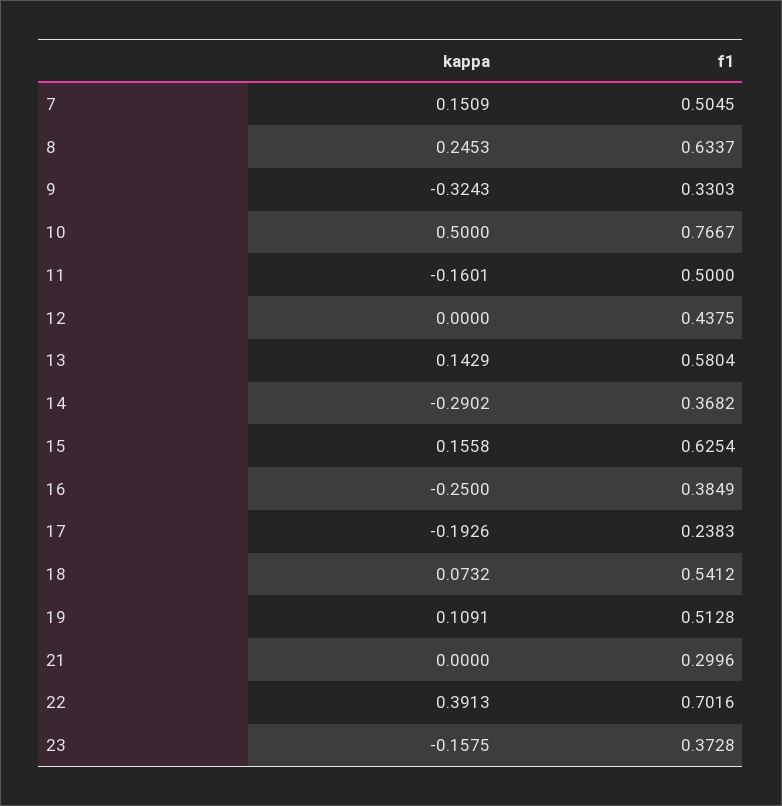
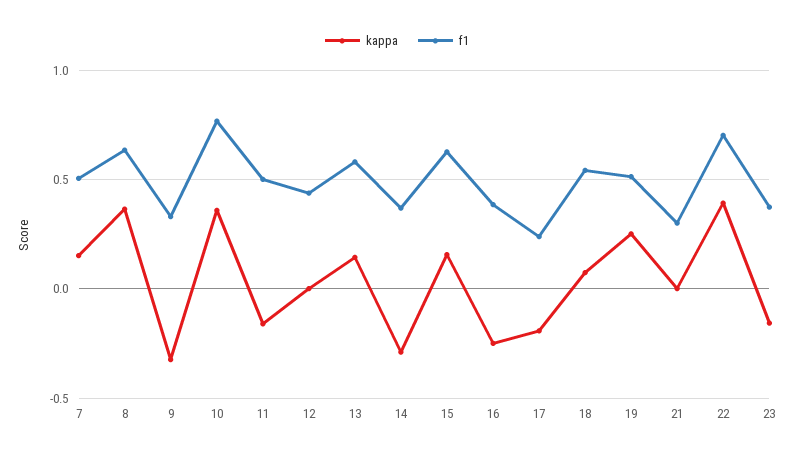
  {
    "kappa": {
      "7": 0.1509,
-     "8": 0.2453,
+     "8": 0.35,
      "9": -0.3243,
-     "10": 0.5,
+     "10": 0.35,
      "11": -0.1601,
      "12": 0,
      "13": 0.1429,
      "14": -0.2902,
      "15": 0.1558,
      "16": -0.25,
      "17": -0.1926,
      "18": 0.0732,
-     "19": 0.1091,
+     "19": 0.25,
      "21": 0,
      "22": 0.3913,
      "23": -0.1575
    },
    "f1": {
      "7": 0.5045,
      "8": 0.6337,
      "9": 0.3303,
      "10": 0.7667,
      "11": 0.5,
      "12": 0.4375,
      "13": 0.5804,
      "14": 0.3682,
      "15": 0.6254,
      "16": 0.3849,
      "17": 0.2383,
      "18": 0.5412,
      "19": 0.5128,
      "21": 0.2996,
      "22": 0.7016,
      "23": 0.3728
    }
  }

